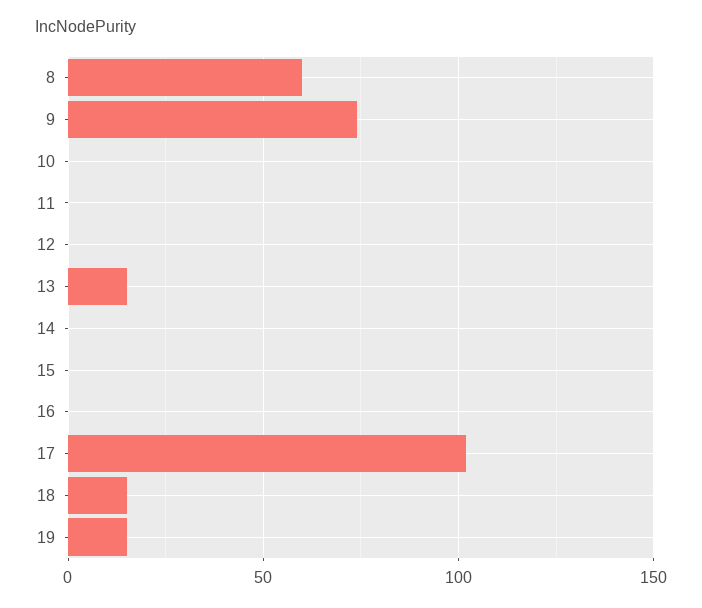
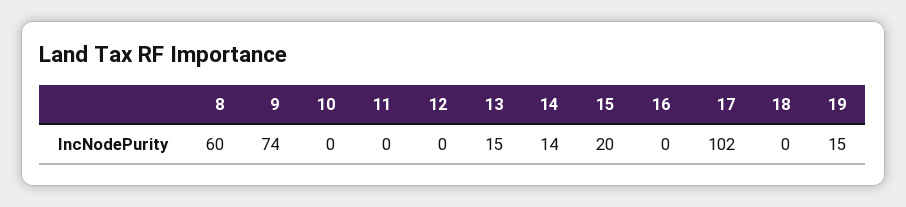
  {
    "8": 60,
    "9": 74,
    "10": 0,
    "11": 0,
    "12": 0,
    "13": 15,
-   "14": 0,
+   "14": 14,
-   "15": 0,
+   "15": 20,
    "16": 0,
    "17": 102,
-   "18": 15,
+   "18": 0,
    "19": 15
  }

